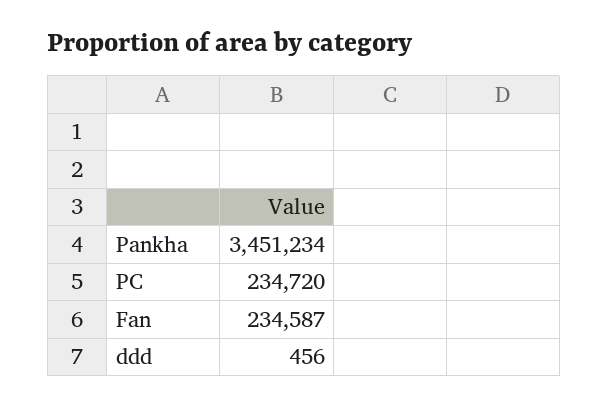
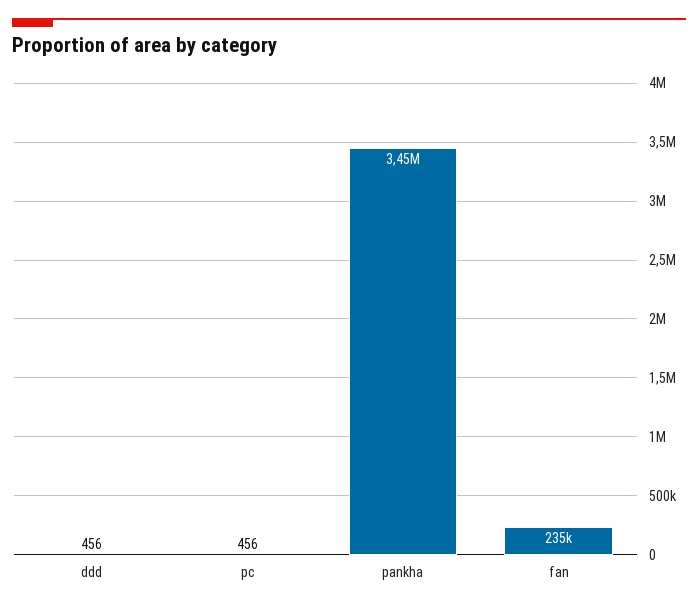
  {
    "Pankha": 3451234,
-   "PC": 234720,
+   "PC": 456,
    "Fan": 234587,
    "ddd": 456
  }

